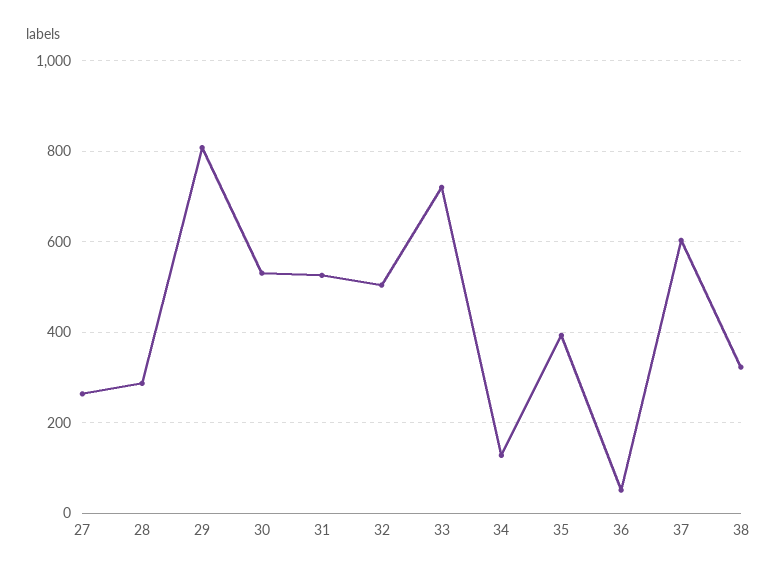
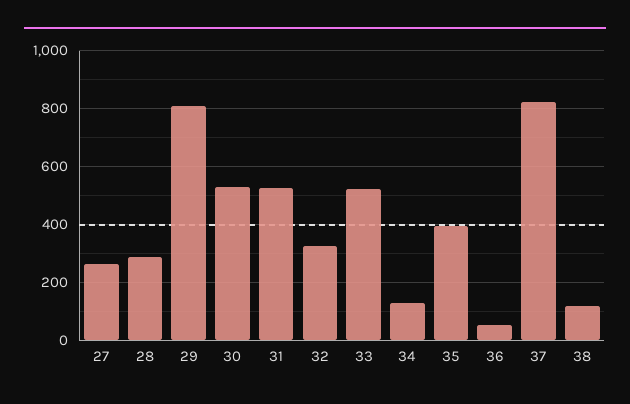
  {
    "27": 260,
    "28": 280,
    "29": 800,
    "30": 540,
    "31": 520,
-   "32": 500,
+   "32": 325,
-   "33": 720,
+   "33": 525,
    "34": 120,
    "35": 400,
    "36": 60,
-   "37": 600,
+   "37": 825,
-   "38": 320
+   "38": 125
  }

